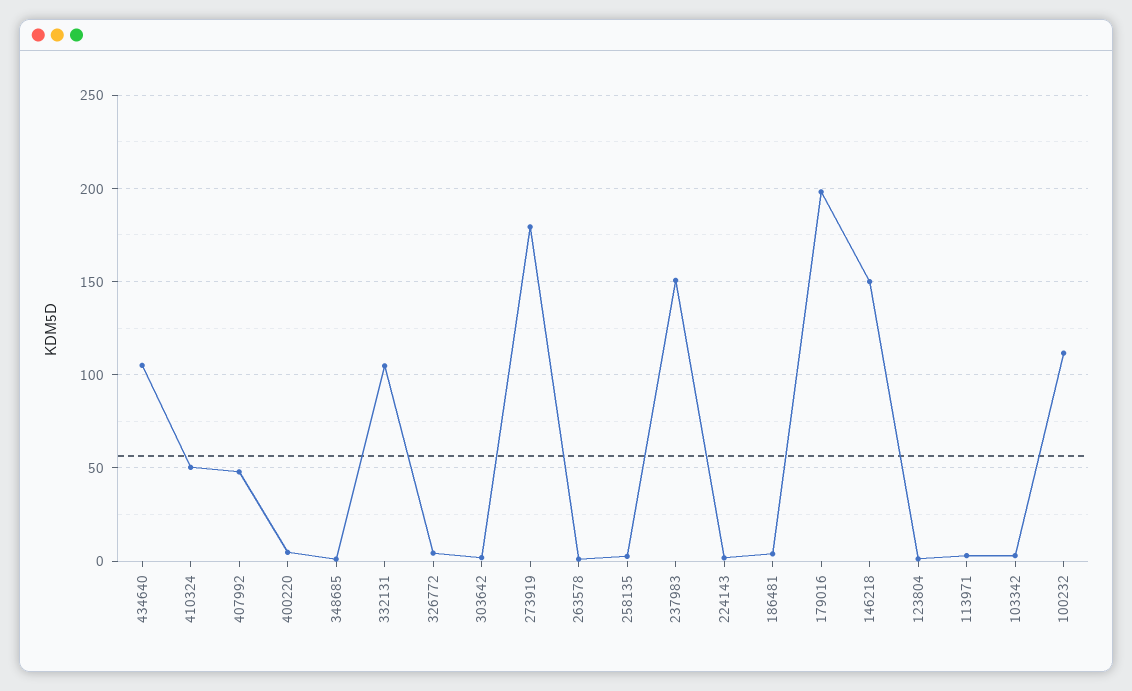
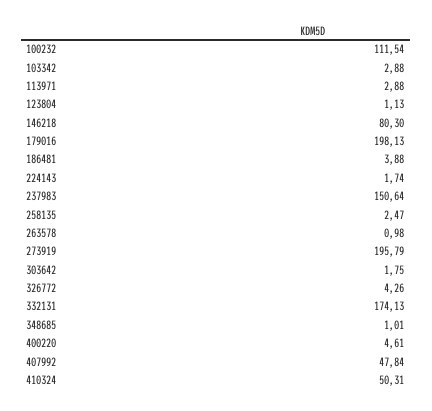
  {
-   "434640": 105,
    "410324": 50.31,
    "407992": 47.84,
    "400220": 4.61,
    "348685": 1.01,
-   "332131": 105,
+   "332131": 174.13,
    "326772": 4.26,
    "303642": 1.75,
-   "273919": 180,
+   "273919": 195.79,
    "263578": 0.98,
    "258135": 2.47,
    "237983": 150.64,
    "224143": 1.74,
    "186481": 3.88,
    "179016": 198.13,
-   "146218": 150,
+   "146218": 80.3,
    "123804": 1.13,
    "113971": 2.88,
    "103342": 2.88,
    "100232": 111.54
  }

